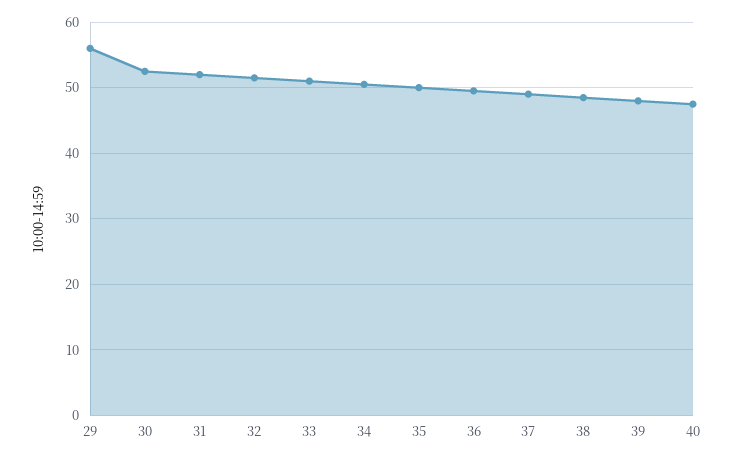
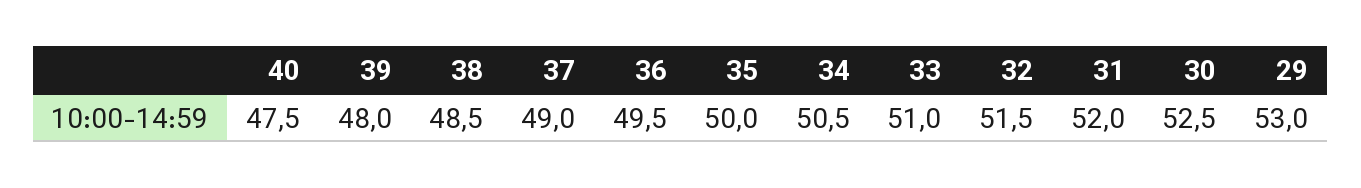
  {
-   "29": 56,
+   "29": 53,
    "30": 52.5,
    "31": 52,
    "32": 51.5,
    "33": 51,
    "34": 50.5,
    "35": 50,
    "36": 49.5,
    "37": 49,
    "38": 48.5,
    "39": 48,
    "40": 47.5
  }

